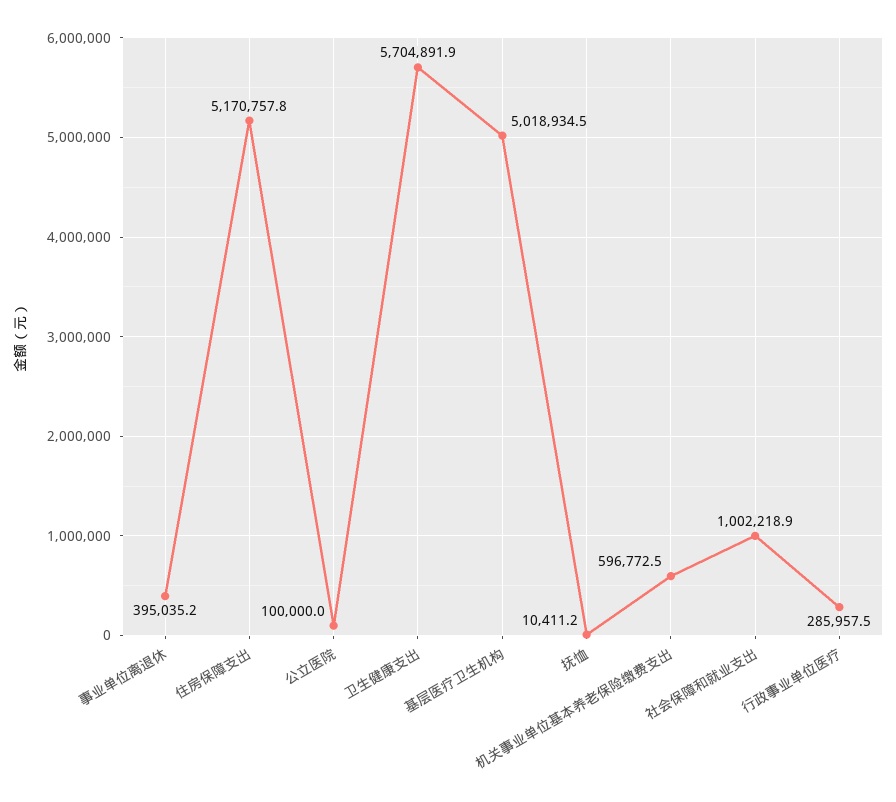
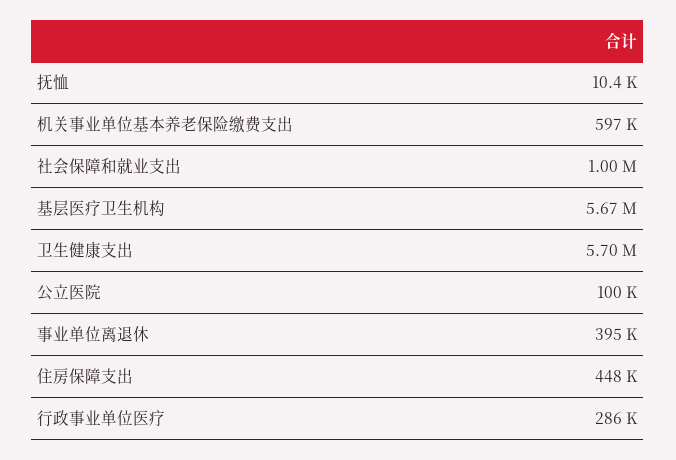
  {
    "事业单位离退休": 395035.2,
-   "住房保障支出": 5170757.8,
+   "住房保障支出": 448000,
    "公立医院": 100000,
    "卫生健康支出": 5704891.9,
-   "基层医疗卫生机构": 5018934.5,
+   "基层医疗卫生机构": 5670000,
    "抚恤": 10411.2,
    "机关事业单位基本养老保险缴费支出": 596772.5,
    "社会保障和就业支出": 1002218.9,
    "行政事业单位医疗": 285957.5
  }

